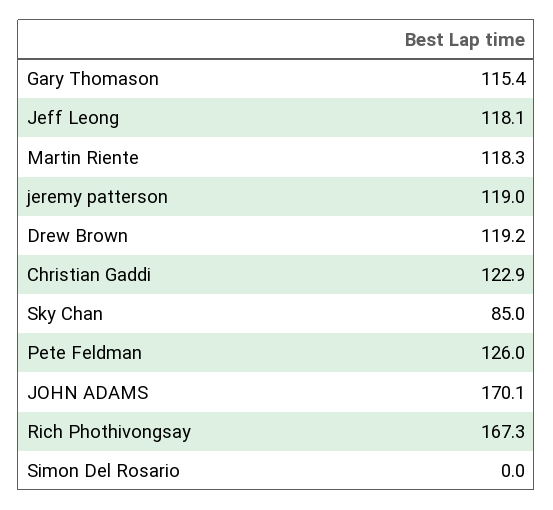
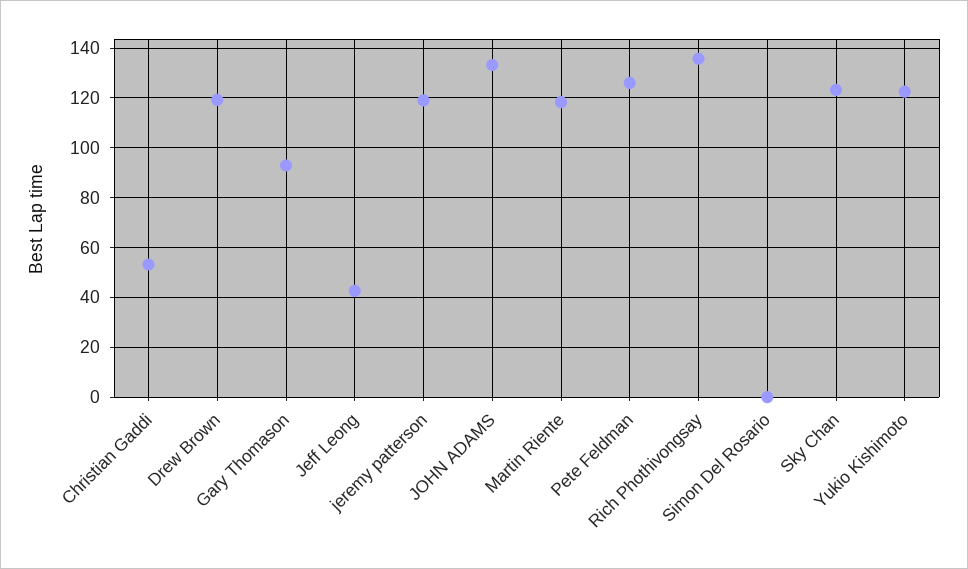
  {
-   "Gary Thomason": 115.4,
+   "Gary Thomason": 92.5,
-   "Jeff Leong": 118.1,
+   "Jeff Leong": 42.5,
    "Martin Riente": 118.3,
    "jeremy patterson": 119,
    "Drew Brown": 119.2,
-   "Christian Gaddi": 122.9,
+   "Christian Gaddi": 52.5,
-   "Sky Chan": 85,
+   "Sky Chan": 122.5,
    "Pete Feldman": 126,
-   "JOHN ADAMS": 170.1,
+   "JOHN ADAMS": 132.5,
-   "Rich Phothivongsay": 167.3,
+   "Rich Phothivongsay": 135,
-   "Simon Del Rosario": 0
+   "Simon Del Rosario": 0,
+   "Yukio Kishimoto": 122.5
  }

